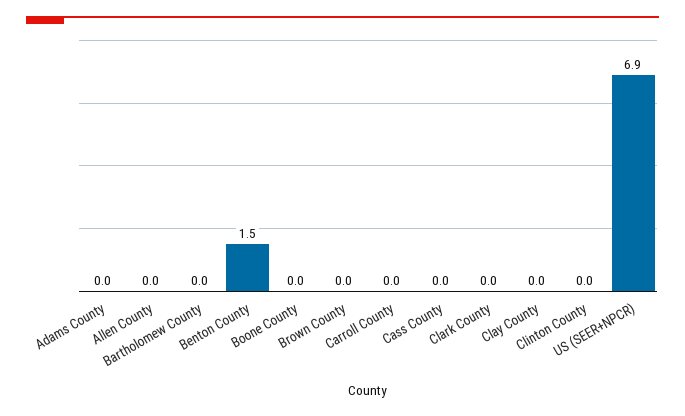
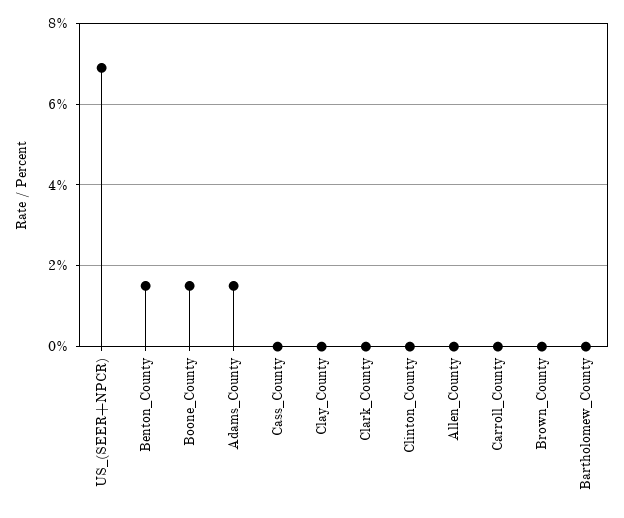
  {
-   "Adams County": 0,
+   "Adams County": 1.5,
    "Allen County": 0,
    "Bartholomew County": 0,
    "Benton County": 1.5,
-   "Boone County": 0,
+   "Boone County": 1.5,
    "Brown County": 0,
    "Carroll County": 0,
    "Cass County": 0,
    "Clark County": 0,
    "Clay County": 0,
    "Clinton County": 0,
    "US (SEER+NPCR)": 6.9
  }

